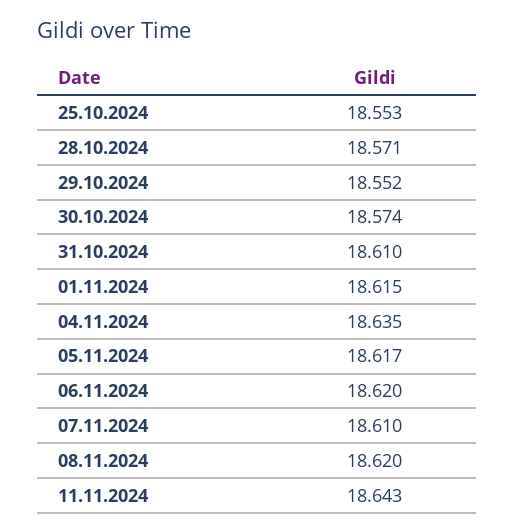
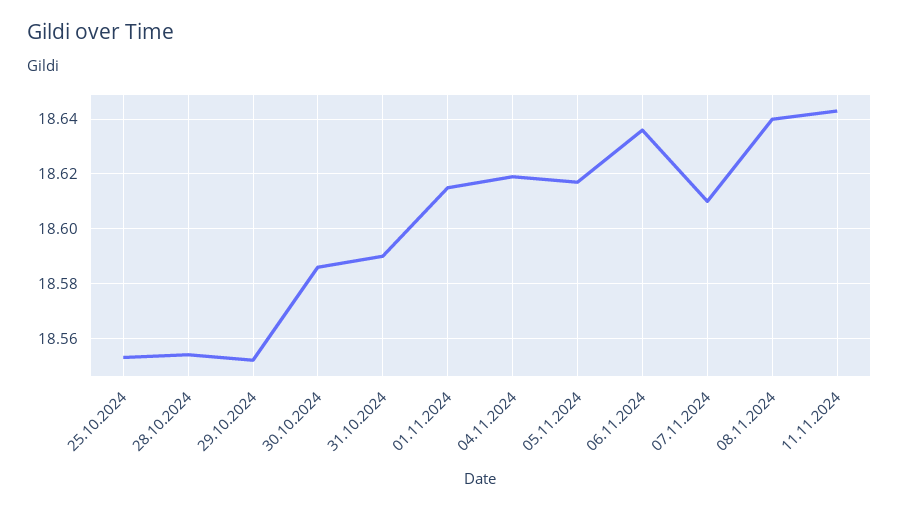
  {
    "25.10.2024": 18.553,
-   "28.10.2024": 18.571,
+   "28.10.2024": 18.555,
    "29.10.2024": 18.552,
-   "30.10.2024": 18.574,
+   "30.10.2024": 18.585,
-   "31.10.2024": 18.61,
+   "31.10.2024": 18.59,
    "01.11.2024": 18.615,
-   "04.11.2024": 18.635,
+   "04.11.2024": 18.62,
    "05.11.2024": 18.617,
-   "06.11.2024": 18.62,
+   "06.11.2024": 18.635,
    "07.11.2024": 18.61,
-   "08.11.2024": 18.62,
+   "08.11.2024": 18.64,
    "11.11.2024": 18.643
  }

